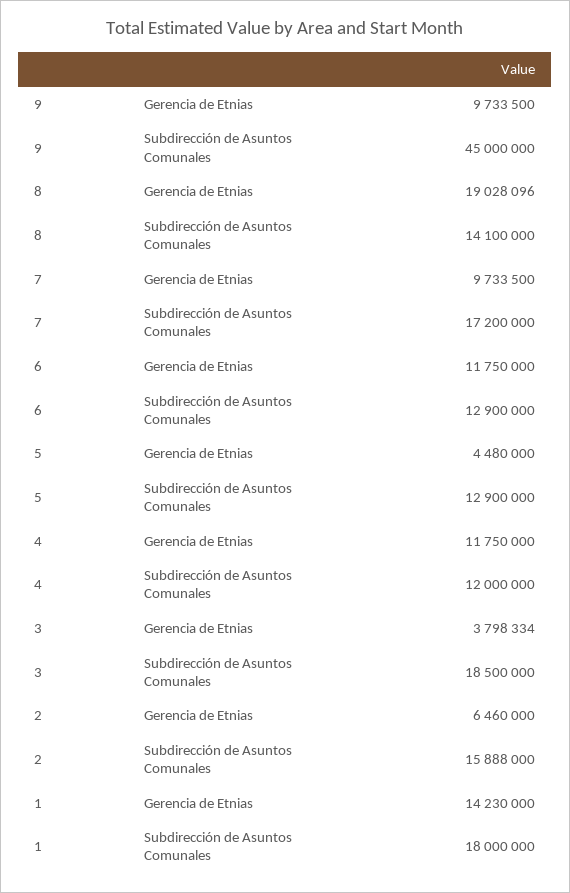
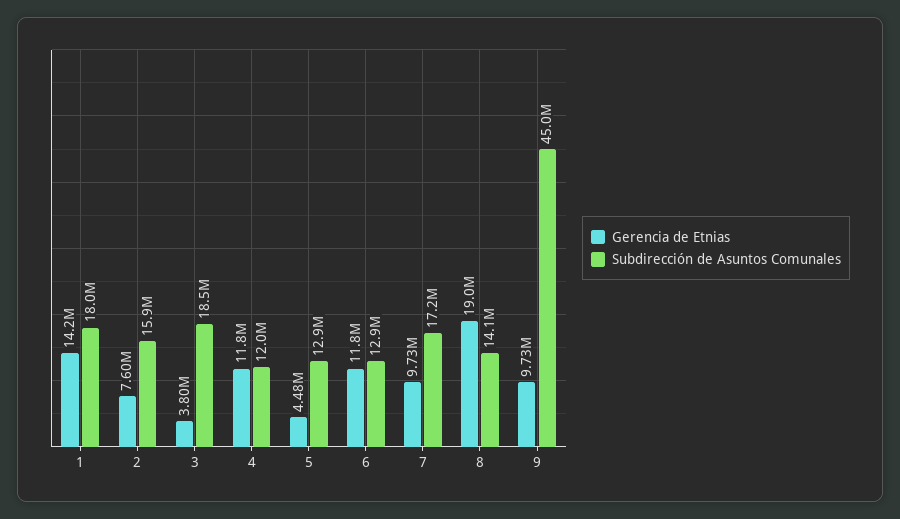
  {
    "Gerencia de Etnias": {
      "9": 9733500,
      "8": 19028096,
      "7": 9733500,
      "6": 11750000,
      "5": 4480000,
      "4": 11750000,
      "3": 3798334,
-     "2": 6460000,
+     "2": 7600000,
      "1": 14230000
    },
    "Subdirección de Asuntos Comunales": {
      "9": 45000000,
      "8": 14100000,
      "7": 17200000,
      "6": 12900000,
      "5": 12900000,
      "4": 12000000,
      "3": 18500000,
      "2": 15888000,
      "1": 18000000
    }
  }

